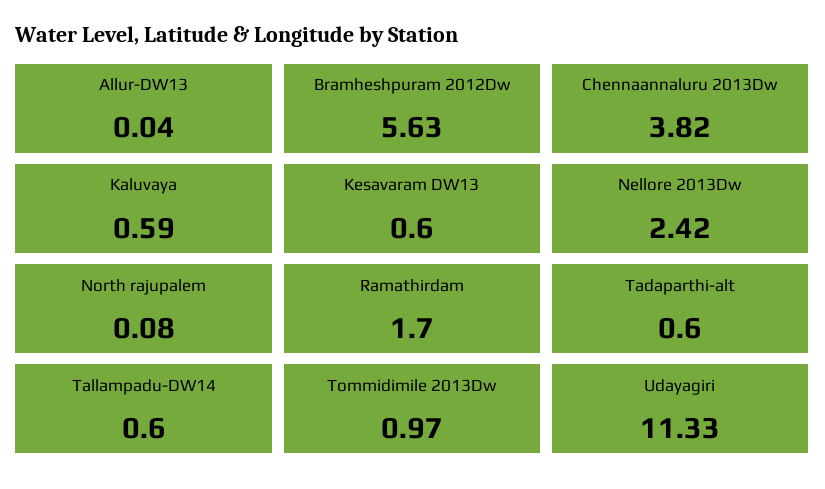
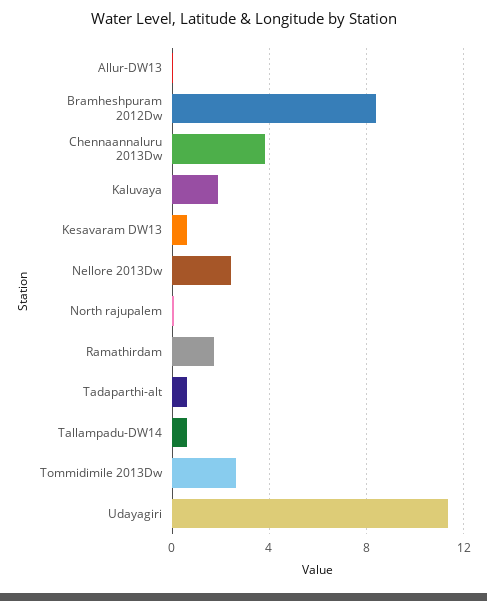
  {
    "Allur-DW13": 0.04,
-   "Bramheshpuram 2012Dw": 5.63,
+   "Bramheshpuram 2012Dw": 8.5,
    "Chennaannaluru 2013Dw": 3.82,
-   "Kaluvaya": 0.59,
+   "Kaluvaya": 2,
    "Kesavaram DW13": 0.6,
    "Nellore 2013Dw": 2.42,
    "North rajupalem": 0.08,
    "Ramathirdam": 1.7,
    "Tadaparthi-alt": 0.6,
    "Tallampadu-DW14": 0.6,
-   "Tommidimile 2013Dw": 0.97,
+   "Tommidimile 2013Dw": 2.5,
    "Udayagiri": 11.33
  }

